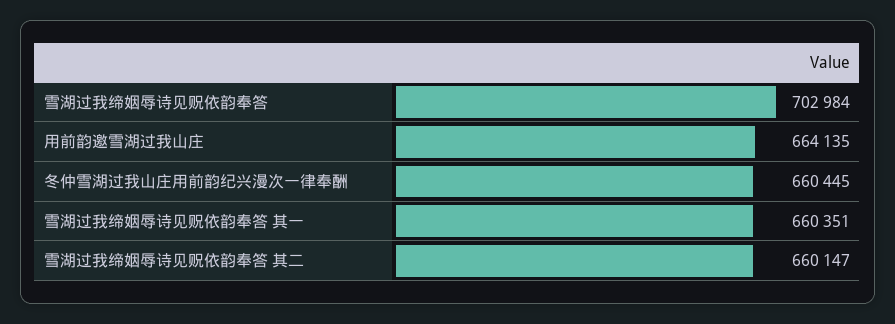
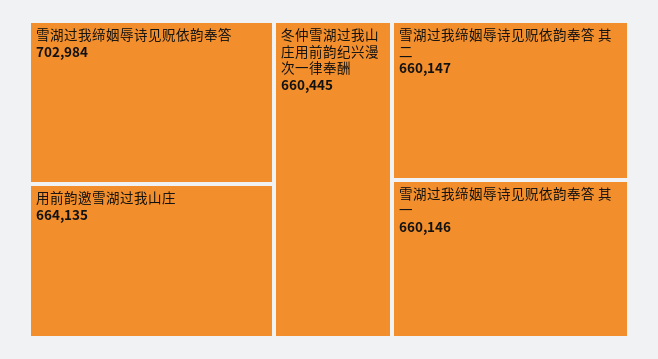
  {
    "雪湖过我缔姻辱诗见贶依韵奉答": 702984,
    "用前韵邀雪湖过我山庄": 664135,
    "冬仲雪湖过我山庄用前韵纪兴漫次一律奉酬": 660445,
-   "雪湖过我缔姻辱诗见贶依韵奉答 其一": 660351,
+   "雪湖过我缔姻辱诗见贶依韵奉答 其一": 660146,
    "雪湖过我缔姻辱诗见贶依韵奉答 其二": 660147
  }

